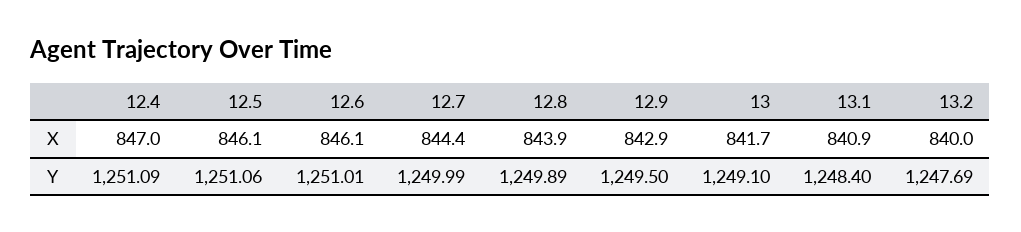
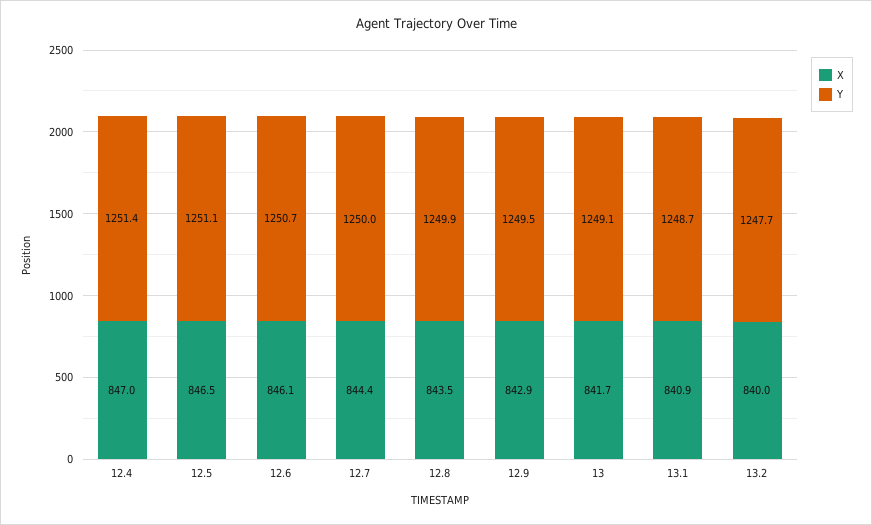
  {
    "X": {
      "12.4": 847,
-     "12.5": 846.1,
+     "12.5": 846.5,
      "12.6": 846.1,
      "12.7": 844.4,
-     "12.8": 843.9,
+     "12.8": 843.5,
      "12.9": 842.9,
      "13": 841.7,
      "13.1": 840.9,
      "13.2": 840
    },
    "Y": {
-     "12.4": 1251.09,
+     "12.4": 1251.4,
      "12.5": 1251.06,
-     "12.6": 1251.01,
+     "12.6": 1250.7,
      "12.7": 1249.99,
      "12.8": 1249.89,
      "12.9": 1249.5,
      "13": 1249.1,
-     "13.1": 1248.4,
+     "13.1": 1248.7,
      "13.2": 1247.69
    }
  }

